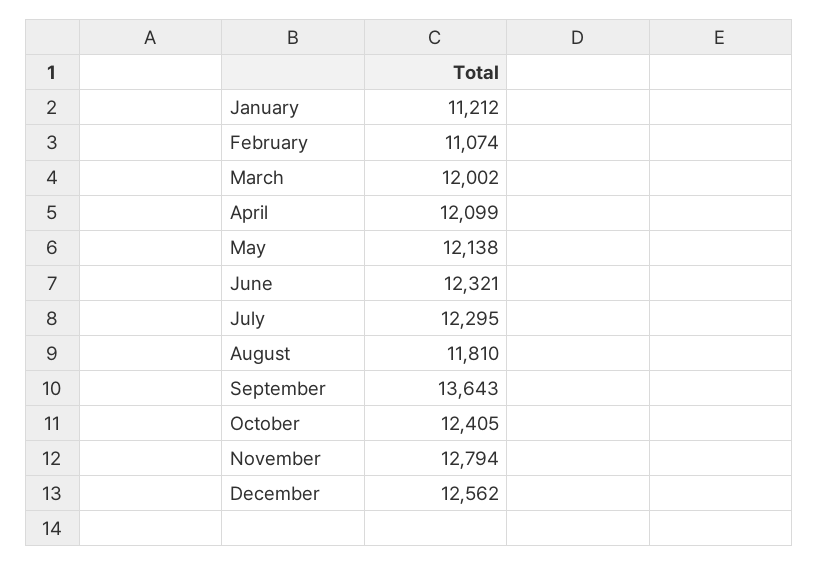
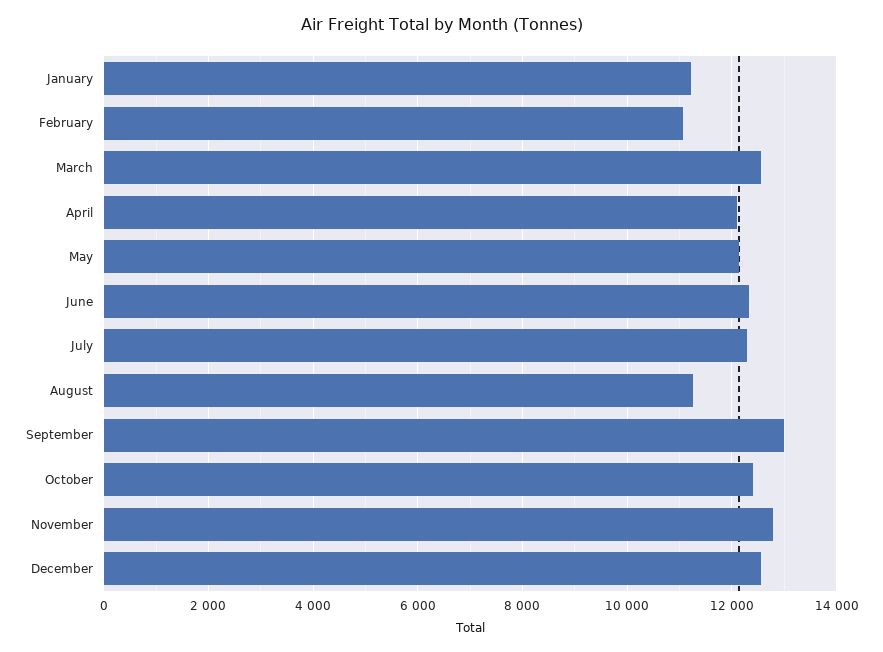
  {
    "January": 11212,
    "February": 11074,
-   "March": 12002,
+   "March": 12600,
    "April": 12099,
    "May": 12138,
    "June": 12321,
    "July": 12295,
-   "August": 11810,
+   "August": 11200,
-   "September": 13643,
+   "September": 13000,
    "October": 12405,
    "November": 12794,
    "December": 12562
  }

